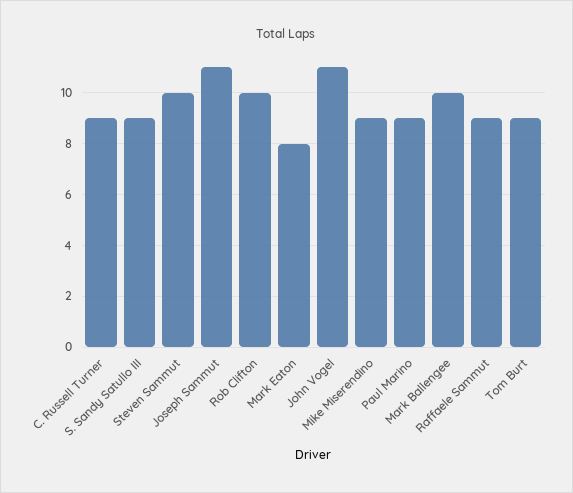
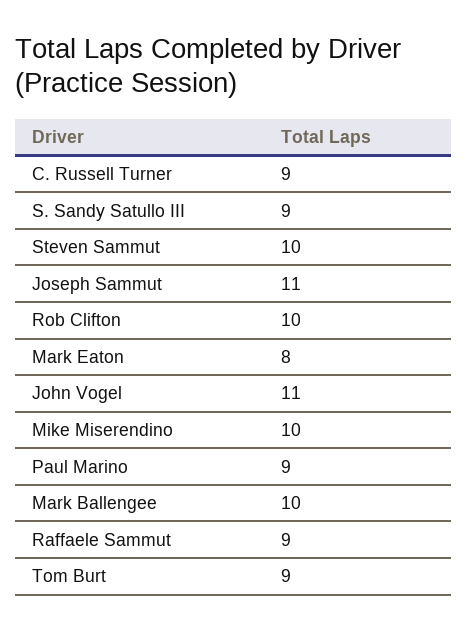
  {
    "C. Russell Turner": 9,
    "S. Sandy Satullo III": 9,
    "Steven Sammut": 10,
    "Joseph Sammut": 11,
    "Rob Clifton": 10,
    "Mark Eaton": 8,
    "John Vogel": 11,
-   "Mike Miserendino": 9,
+   "Mike Miserendino": 10,
    "Paul Marino": 9,
    "Mark Ballengee": 10,
    "Raffaele Sammut": 9,
    "Tom Burt": 9
  }

